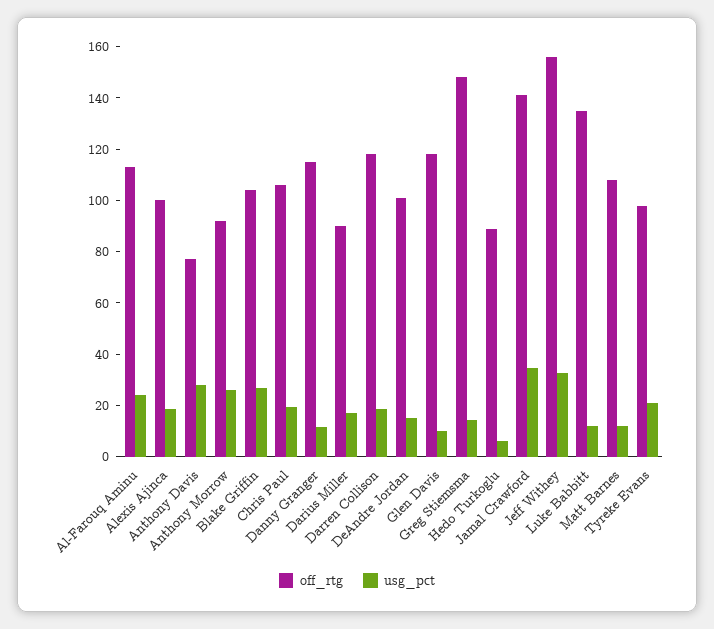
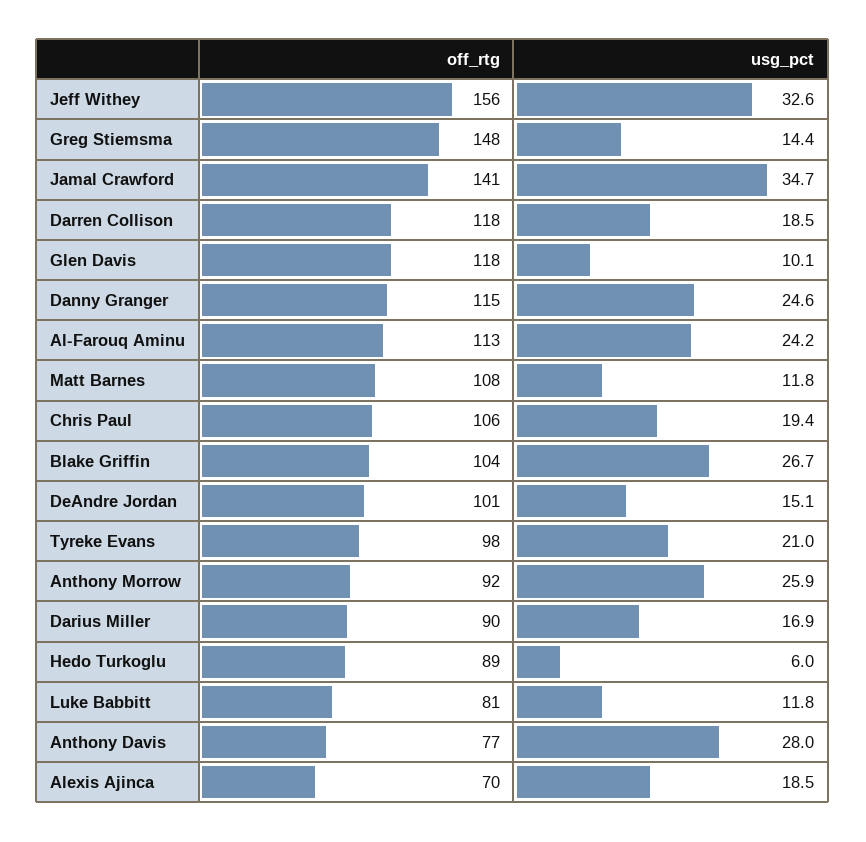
  {
    "off_rtg": {
      "Al-Farouq Aminu": 113,
-     "Alexis Ajinca": 100,
+     "Alexis Ajinca": 70,
      "Anthony Davis": 77,
      "Anthony Morrow": 92,
      "Blake Griffin": 104,
      "Chris Paul": 106,
      "Danny Granger": 115,
      "Darius Miller": 90,
      "Darren Collison": 118,
      "DeAndre Jordan": 101,
      "Glen Davis": 118,
      "Greg Stiemsma": 148,
      "Hedo Turkoglu": 89,
      "Jamal Crawford": 141,
      "Jeff Withey": 156,
-     "Luke Babbitt": 135,
+     "Luke Babbitt": 81,
      "Matt Barnes": 108,
      "Tyreke Evans": 98
    },
    "usg_pct": {
      "Al-Farouq Aminu": 24.2,
      "Alexis Ajinca": 18.5,
      "Anthony Davis": 28,
      "Anthony Morrow": 25.9,
      "Blake Griffin": 26.7,
      "Chris Paul": 19.4,
-     "Danny Granger": 10,
+     "Danny Granger": 24.6,
      "Darius Miller": 16.9,
      "Darren Collison": 18.5,
      "DeAndre Jordan": 15.1,
      "Glen Davis": 10.1,
      "Greg Stiemsma": 14.4,
      "Hedo Turkoglu": 6,
      "Jamal Crawford": 34.7,
      "Jeff Withey": 32.6,
      "Luke Babbitt": 11.8,
      "Matt Barnes": 11.8,
      "Tyreke Evans": 21
    }
  }

